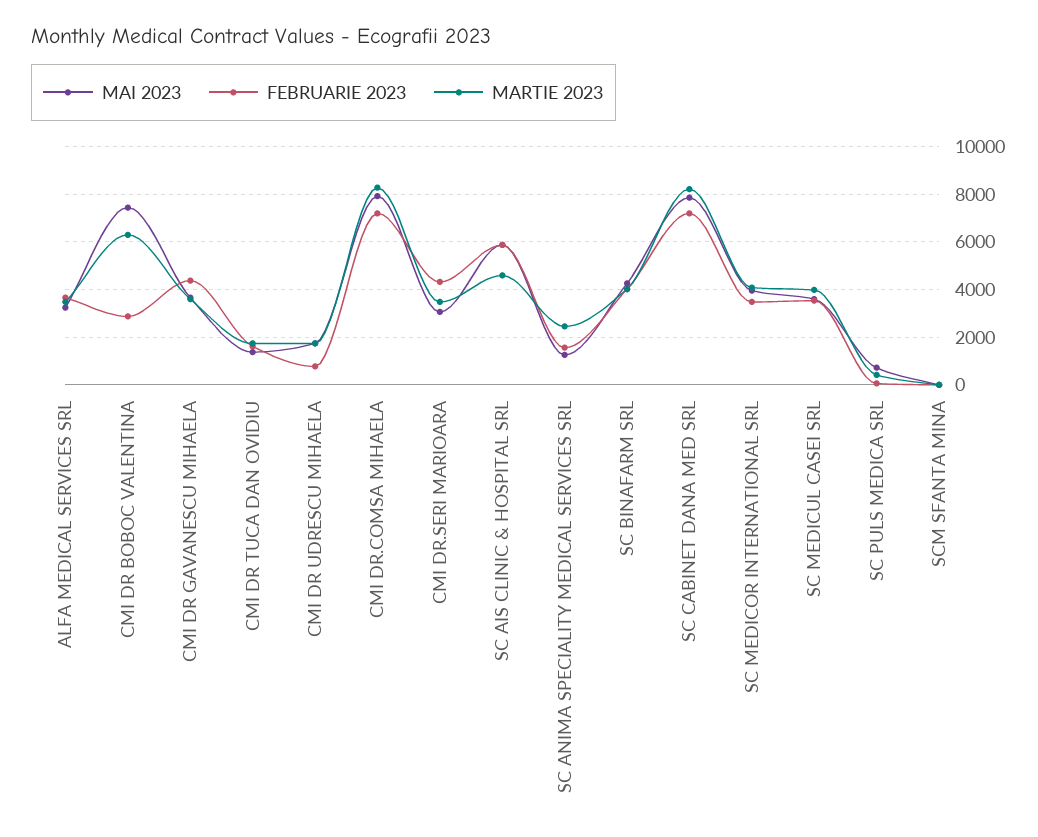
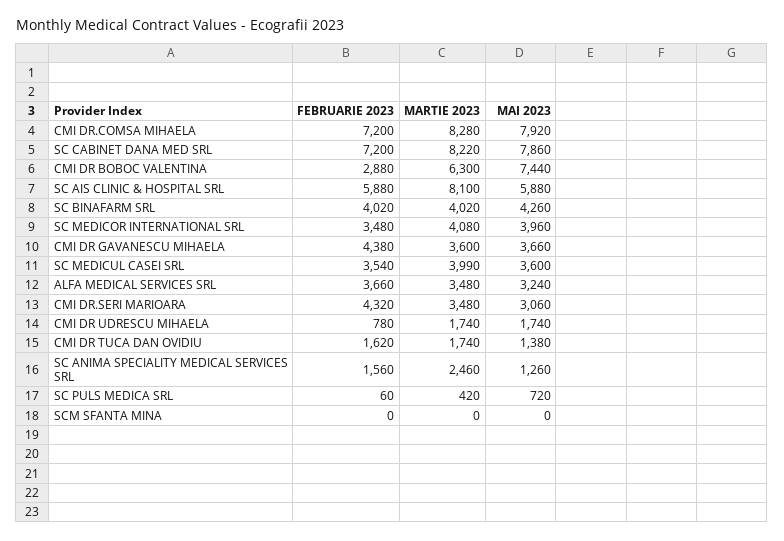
  {
    "MAI 2023": {
      "ALFA MEDICAL SERVICES SRL": 3240,
      "CMI DR BOBOC VALENTINA": 7440,
      "CMI DR GAVANESCU MIHAELA": 3660,
      "CMI DR TUCA DAN OVIDIU": 1380,
      "CMI DR UDRESCU MIHAELA": 1740,
      "CMI DR.COMSA MIHAELA": 7920,
      "CMI DR.SERI MARIOARA": 3060,
      "SC AIS CLINIC & HOSPITAL SRL": 5880,
      "SC ANIMA SPECIALITY MEDICAL SERVICES SRL": 1260,
      "SC BINAFARM SRL": 4260,
      "SC CABINET DANA MED SRL": 7860,
      "SC MEDICOR INTERNATIONAL SRL": 3960,
      "SC MEDICUL CASEI SRL": 3600,
      "SC PULS MEDICA SRL": 720,
      "SCM SFANTA MINA": 0
    },
    "FEBRUARIE 2023": {
      "ALFA MEDICAL SERVICES SRL": 3660,
      "CMI DR BOBOC VALENTINA": 2880,
      "CMI DR GAVANESCU MIHAELA": 4380,
      "CMI DR TUCA DAN OVIDIU": 1620,
      "CMI DR UDRESCU MIHAELA": 780,
      "CMI DR.COMSA MIHAELA": 7200,
      "CMI DR.SERI MARIOARA": 4320,
      "SC AIS CLINIC & HOSPITAL SRL": 5880,
      "SC ANIMA SPECIALITY MEDICAL SERVICES SRL": 1560,
      "SC BINAFARM SRL": 4020,
      "SC CABINET DANA MED SRL": 7200,
      "SC MEDICOR INTERNATIONAL SRL": 3480,
      "SC MEDICUL CASEI SRL": 3540,
      "SC PULS MEDICA SRL": 60,
      "SCM SFANTA MINA": 0
    },
    "MARTIE 2023": {
      "ALFA MEDICAL SERVICES SRL": 3480,
      "CMI DR BOBOC VALENTINA": 6300,
      "CMI DR GAVANESCU MIHAELA": 3600,
      "CMI DR TUCA DAN OVIDIU": 1740,
      "CMI DR UDRESCU MIHAELA": 1740,
      "CMI DR.COMSA MIHAELA": 8280,
      "CMI DR.SERI MARIOARA": 3480,
-     "SC AIS CLINIC & HOSPITAL SRL": 4500,
+     "SC AIS CLINIC & HOSPITAL SRL": 8100,
      "SC ANIMA SPECIALITY MEDICAL SERVICES SRL": 2460,
      "SC BINAFARM SRL": 4020,
      "SC CABINET DANA MED SRL": 8220,
      "SC MEDICOR INTERNATIONAL SRL": 4080,
      "SC MEDICUL CASEI SRL": 3990,
      "SC PULS MEDICA SRL": 420,
      "SCM SFANTA MINA": 0
    }
  }

